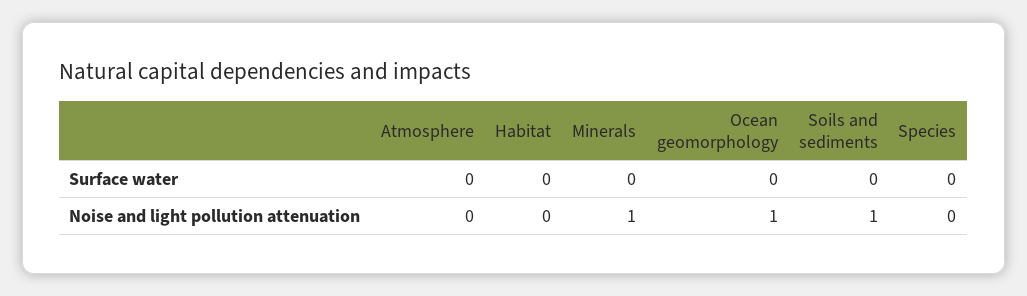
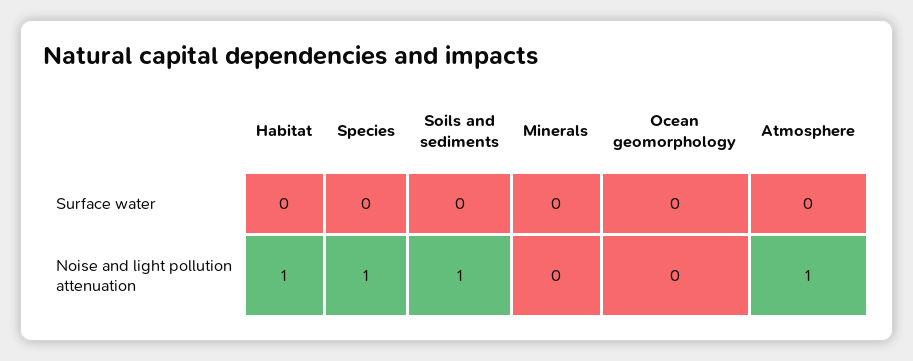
  {
    "Atmosphere": {
      "Surface water": 0,
-     "Noise and light pollution attenuation": 0
+     "Noise and light pollution attenuation": 1
    },
    "Habitat": {
      "Surface water": 0,
-     "Noise and light pollution attenuation": 0
+     "Noise and light pollution attenuation": 1
    },
    "Minerals": {
      "Surface water": 0,
-     "Noise and light pollution attenuation": 1
+     "Noise and light pollution attenuation": 0
    },
    "Ocean geomorphology": {
      "Surface water": 0,
-     "Noise and light pollution attenuation": 1
+     "Noise and light pollution attenuation": 0
    },
    "Soils and sediments": {
      "Surface water": 0,
      "Noise and light pollution attenuation": 1
    },
    "Species": {
      "Surface water": 0,
-     "Noise and light pollution attenuation": 0
+     "Noise and light pollution attenuation": 1
    }
  }

